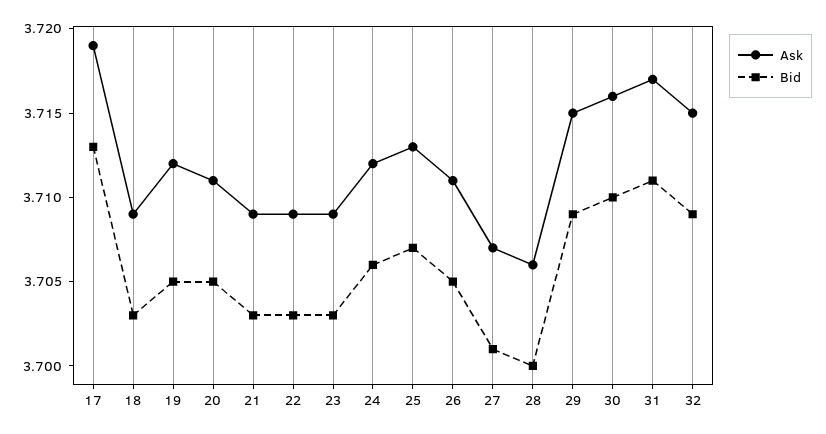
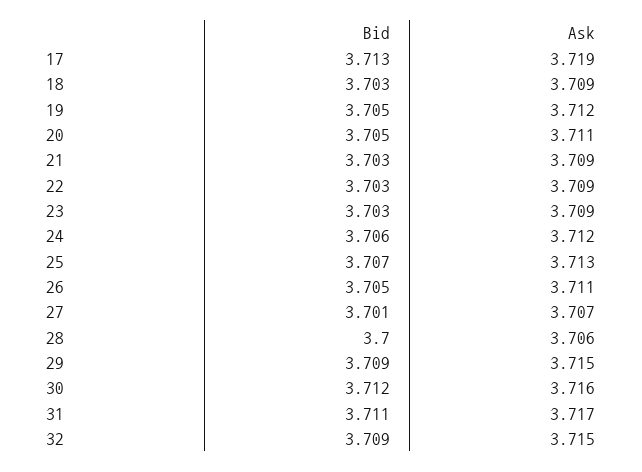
  {
    "Ask": {
      "17": 3.719,
      "18": 3.709,
      "19": 3.712,
      "20": 3.711,
      "21": 3.709,
      "22": 3.709,
      "23": 3.709,
      "24": 3.712,
      "25": 3.713,
      "26": 3.711,
      "27": 3.707,
      "28": 3.706,
      "29": 3.715,
      "30": 3.716,
      "31": 3.717,
      "32": 3.715
    },
    "Bid": {
      "17": 3.713,
      "18": 3.703,
      "19": 3.705,
      "20": 3.705,
      "21": 3.703,
      "22": 3.703,
      "23": 3.703,
      "24": 3.706,
      "25": 3.707,
      "26": 3.705,
      "27": 3.701,
      "28": 3.7,
      "29": 3.709,
-     "30": 3.71,
+     "30": 3.712,
      "31": 3.711,
      "32": 3.709
    }
  }

